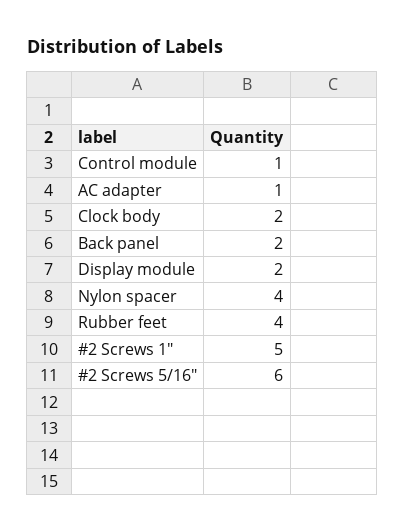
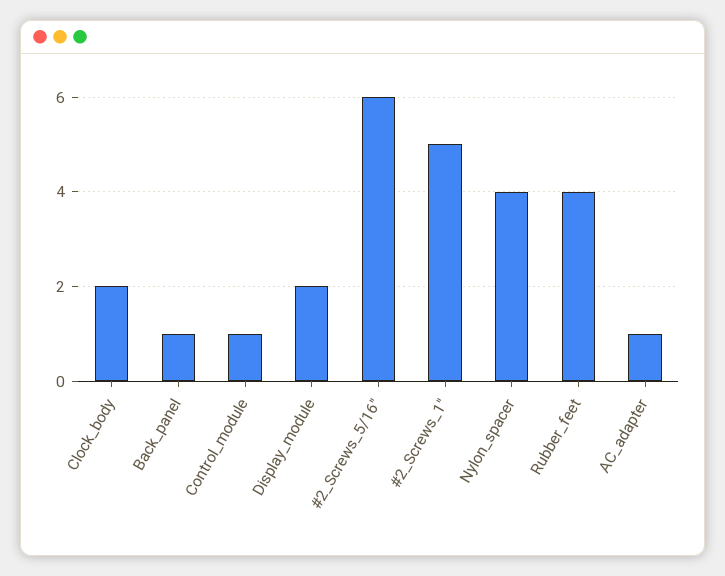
  {
    "Control module": 1,
    "AC adapter": 1,
    "Clock body": 2,
-   "Back panel": 2,
+   "Back panel": 1,
    "Display module": 2,
    "Nylon spacer": 4,
    "Rubber feet": 4,
    "#2 Screws 1\"": 5,
    "#2 Screws 5/16\"": 6
  }

